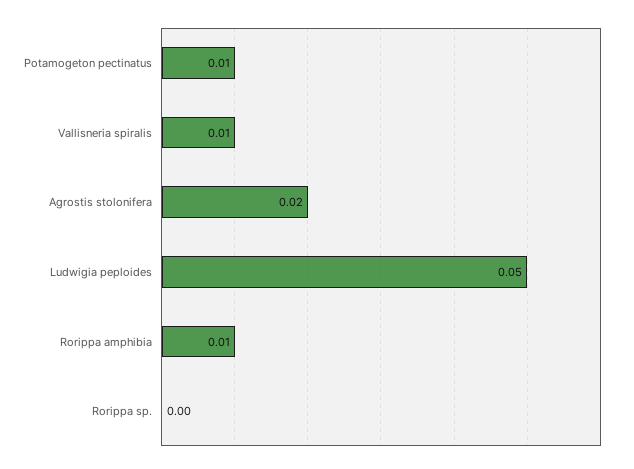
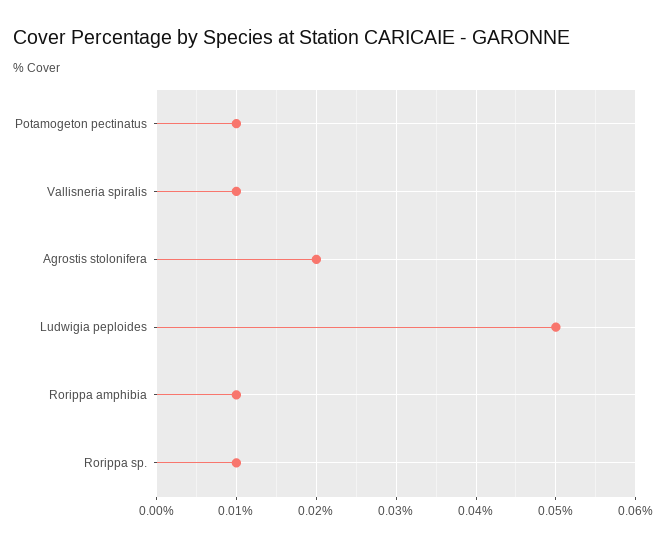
  {
    "Potamogeton pectinatus": 0.01,
    "Vallisneria spiralis": 0.01,
    "Agrostis stolonifera": 0.02,
    "Ludwigia peploides": 0.05,
    "Rorippa amphibia": 0.01,
-   "Rorippa sp.": 0
+   "Rorippa sp.": 0.01
  }

